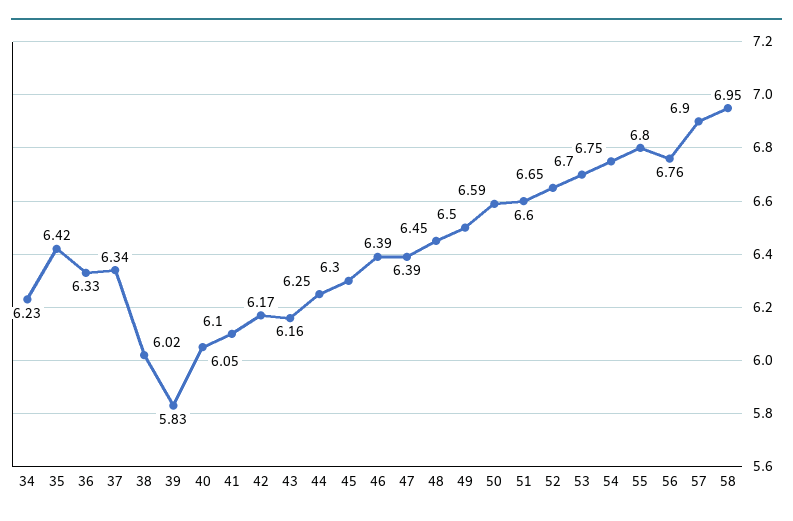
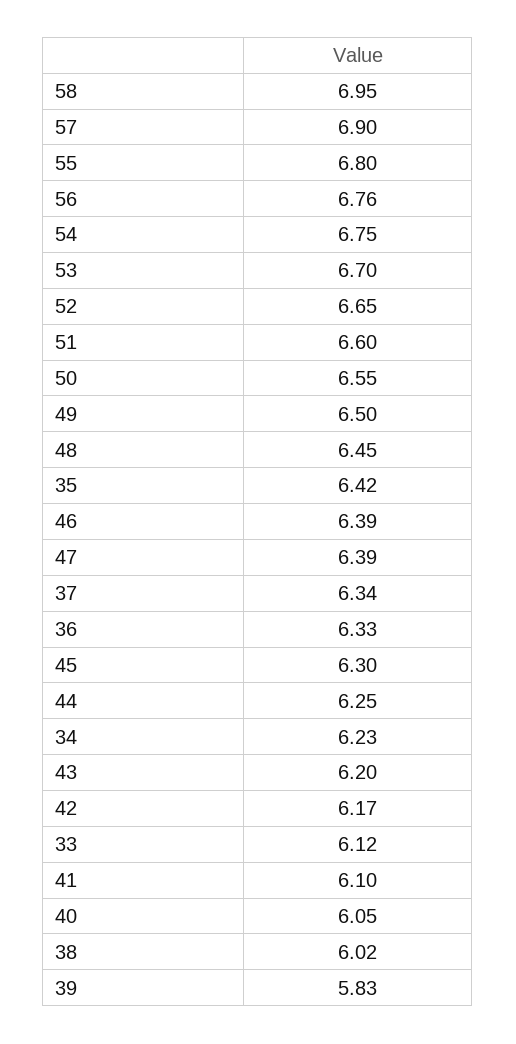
  {
    "34": 6.23,
    "35": 6.42,
    "36": 6.33,
    "37": 6.34,
    "38": 6.02,
    "39": 5.83,
    "40": 6.05,
    "41": 6.1,
    "42": 6.17,
-   "43": 6.16,
+   "43": 6.2,
    "44": 6.25,
    "45": 6.3,
    "46": 6.39,
    "47": 6.39,
    "48": 6.45,
    "49": 6.5,
-   "50": 6.59,
+   "50": 6.55,
    "51": 6.6,
    "52": 6.65,
    "53": 6.7,
    "54": 6.75,
    "55": 6.8,
    "56": 6.76,
    "57": 6.9,
-   "58": 6.95
+   "58": 6.95,
+   "33": 6.12
  }

